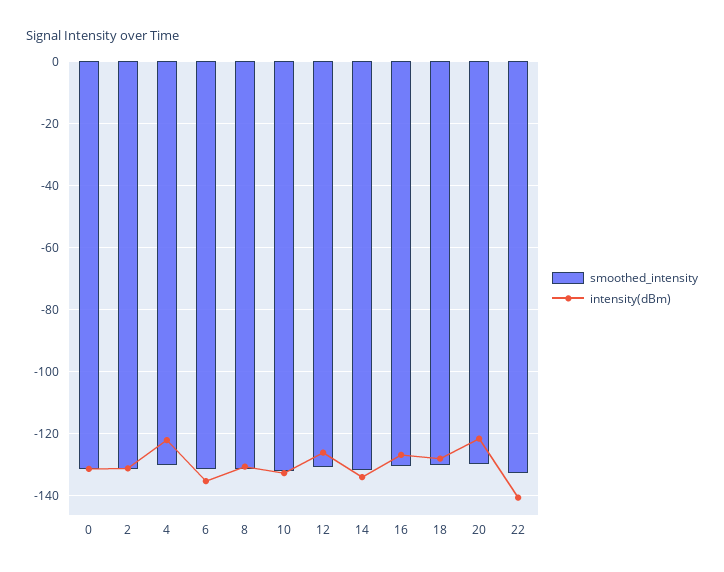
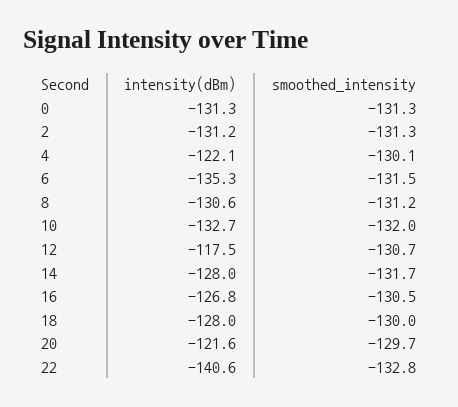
  {
    "smoothed_intensity": {
      "0": -131.3,
      "2": -131.3,
      "4": -130.1,
      "6": -131.5,
      "8": -131.2,
      "10": -132,
      "12": -130.7,
      "14": -131.7,
      "16": -130.5,
      "18": -130,
      "20": -129.7,
      "22": -132.8
    },
    "intensity(dBm)": {
      "0": -131.3,
      "2": -131.2,
      "4": -122.1,
      "6": -135.3,
      "8": -130.6,
      "10": -132.7,
-     "12": -126,
+     "12": -117.5,
-     "14": -134,
+     "14": -128,
      "16": -126.8,
      "18": -128,
      "20": -121.6,
      "22": -140.6
    }
  }

